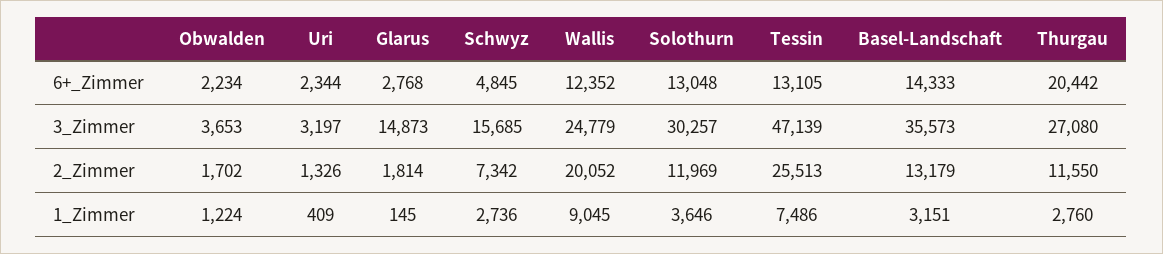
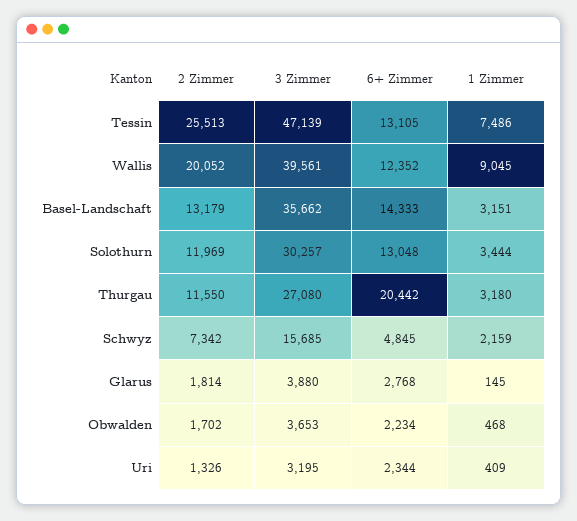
  {
    "Obwalden": {
      "6+_Zimmer": 2234,
      "3_Zimmer": 3653,
      "2_Zimmer": 1702,
-     "1_Zimmer": 1224
+     "1_Zimmer": 468
    },
    "Uri": {
      "6+_Zimmer": 2344,
-     "3_Zimmer": 3197,
+     "3_Zimmer": 3195,
      "2_Zimmer": 1326,
      "1_Zimmer": 409
    },
    "Glarus": {
      "6+_Zimmer": 2768,
-     "3_Zimmer": 14873,
+     "3_Zimmer": 3880,
      "2_Zimmer": 1814,
      "1_Zimmer": 145
    },
    "Schwyz": {
      "6+_Zimmer": 4845,
      "3_Zimmer": 15685,
      "2_Zimmer": 7342,
-     "1_Zimmer": 2736
+     "1_Zimmer": 2159
    },
    "Wallis": {
      "6+_Zimmer": 12352,
-     "3_Zimmer": 24779,
+     "3_Zimmer": 39561,
      "2_Zimmer": 20052,
      "1_Zimmer": 9045
    },
    "Solothurn": {
      "6+_Zimmer": 13048,
      "3_Zimmer": 30257,
      "2_Zimmer": 11969,
-     "1_Zimmer": 3646
+     "1_Zimmer": 3444
    },
    "Tessin": {
      "6+_Zimmer": 13105,
      "3_Zimmer": 47139,
      "2_Zimmer": 25513,
      "1_Zimmer": 7486
    },
    "Basel-Landschaft": {
      "6+_Zimmer": 14333,
-     "3_Zimmer": 35573,
+     "3_Zimmer": 35662,
      "2_Zimmer": 13179,
      "1_Zimmer": 3151
    },
    "Thurgau": {
      "6+_Zimmer": 20442,
      "3_Zimmer": 27080,
      "2_Zimmer": 11550,
-     "1_Zimmer": 2760
+     "1_Zimmer": 3180
    }
  }

